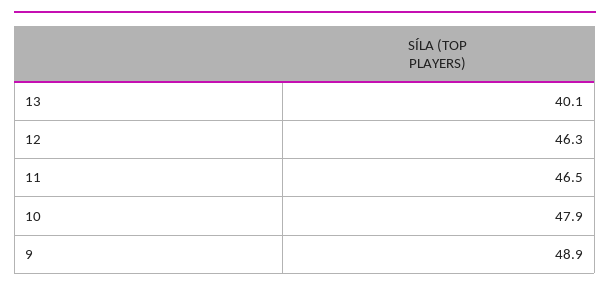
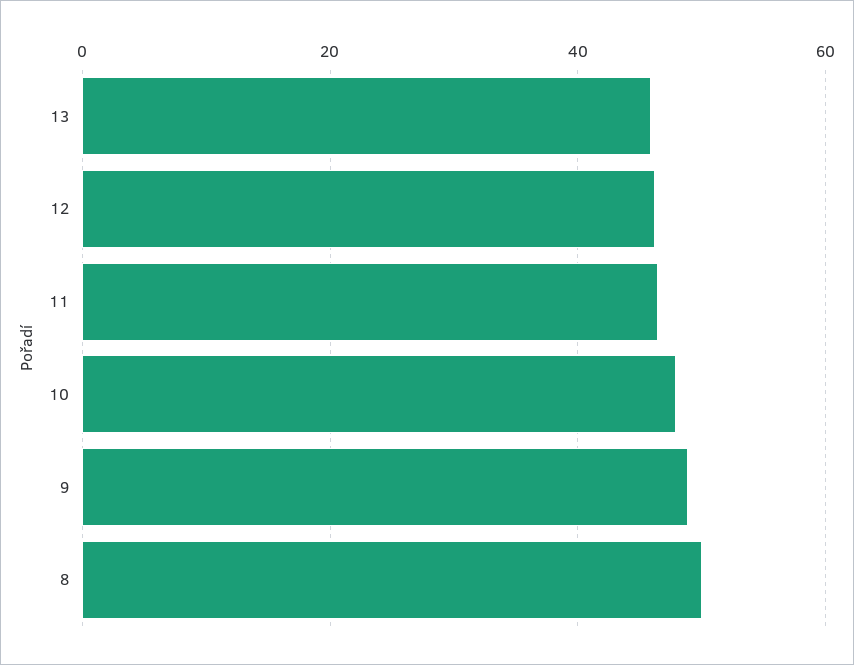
  {
-   "13": 40.1,
+   "13": 46,
    "12": 46.3,
    "11": 46.5,
    "10": 47.9,
-   "9": 48.9
+   "9": 48.9,
+   "8": 50
  }

